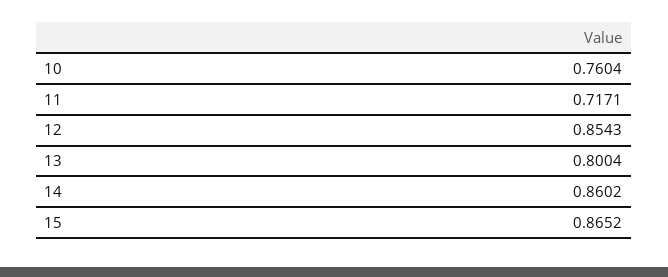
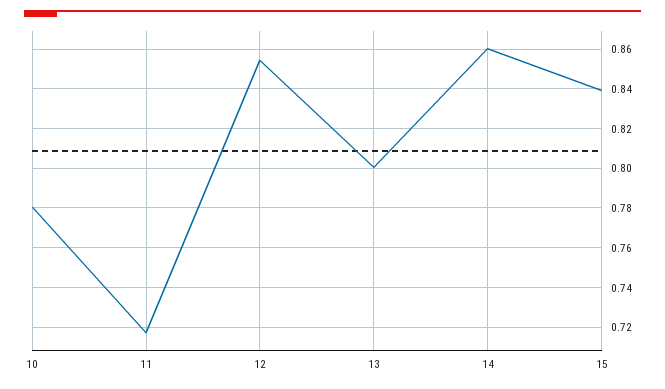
  {
-   "10": 0.7604,
+   "10": 0.78,
    "11": 0.7171,
    "12": 0.8543,
    "13": 0.8004,
    "14": 0.8602,
-   "15": 0.8652
+   "15": 0.84
  }

